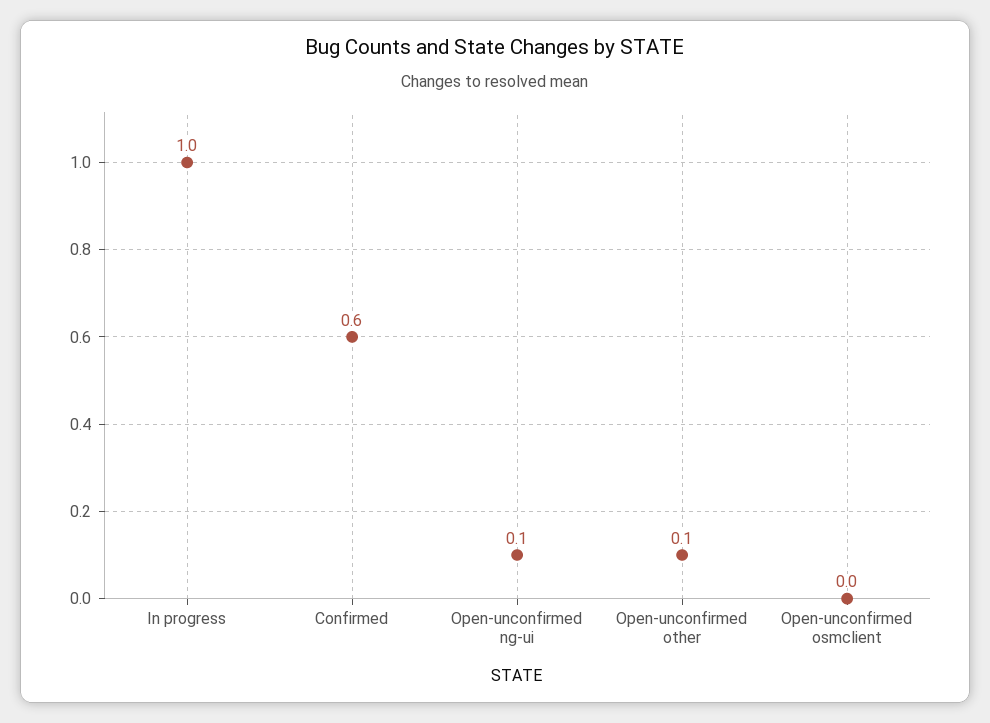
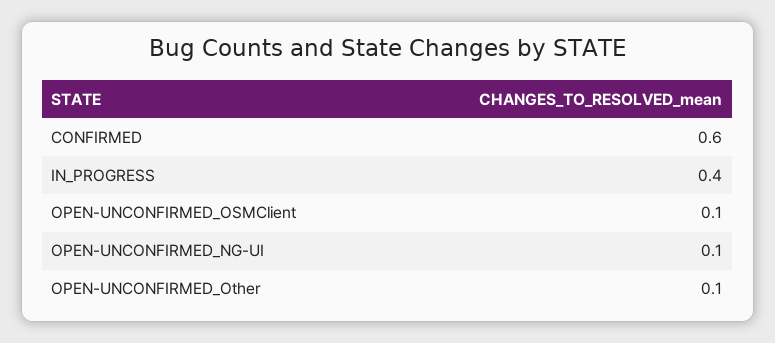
  {
-   "In progress": 1,
+   "In progress": 0.4,
    "Confirmed": 0.6,
    "Open-unconfirmed ng-ui": 0.1,
    "Open-unconfirmed other": 0.1,
-   "Open-unconfirmed osmclient": 0
+   "Open-unconfirmed osmclient": 0.1
  }

